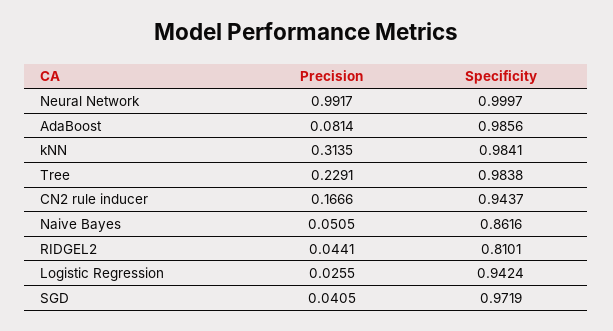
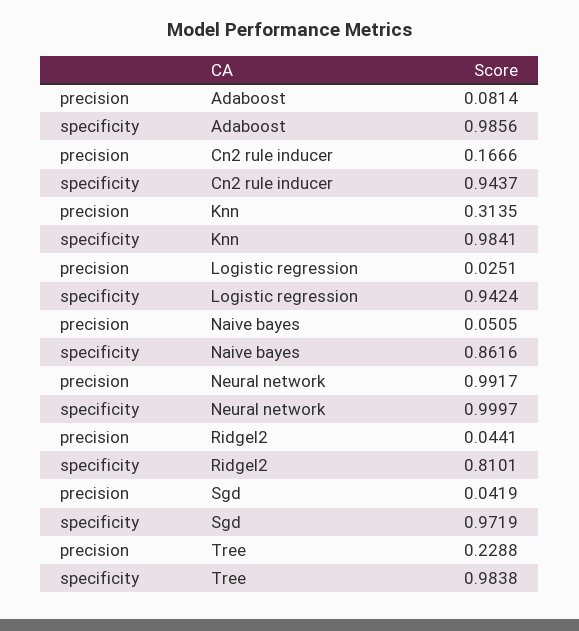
  {
    "Precision": {
      "Neural Network": 0.9917,
      "AdaBoost": 0.0814,
      "kNN": 0.3135,
-     "Tree": 0.2291,
+     "Tree": 0.2288,
      "CN2 rule inducer": 0.1666,
      "Naive Bayes": 0.0505,
      "RIDGEL2": 0.0441,
-     "Logistic Regression": 0.0255,
+     "Logistic Regression": 0.0251,
-     "SGD": 0.0405
+     "SGD": 0.0419
    },
    "Specificity": {
      "Neural Network": 0.9997,
      "AdaBoost": 0.9856,
      "kNN": 0.9841,
      "Tree": 0.9838,
      "CN2 rule inducer": 0.9437,
      "Naive Bayes": 0.8616,
      "RIDGEL2": 0.8101,
      "Logistic Regression": 0.9424,
      "SGD": 0.9719
    }
  }

